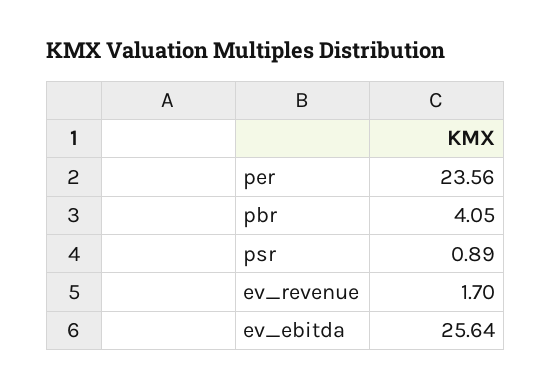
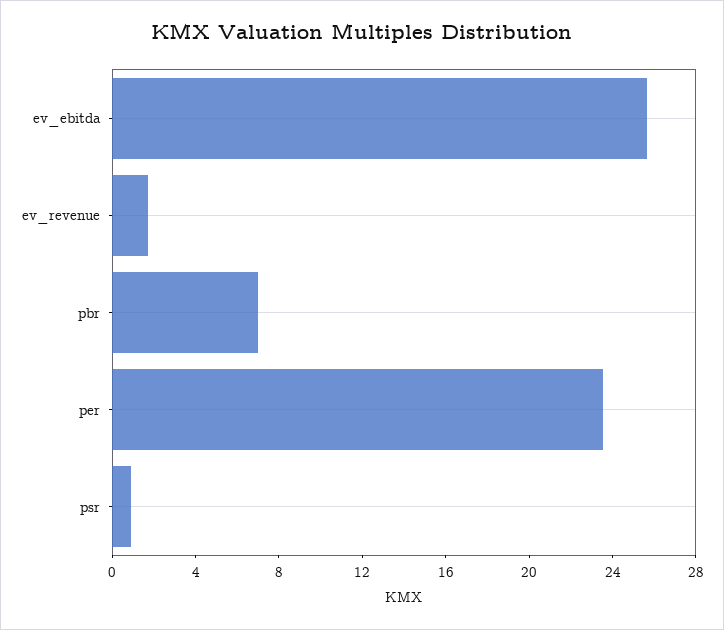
  {
    "per": 23.56,
-   "pbr": 4.05,
+   "pbr": 7,
    "psr": 0.89,
    "ev_revenue": 1.7,
    "ev_ebitda": 25.64
  }

